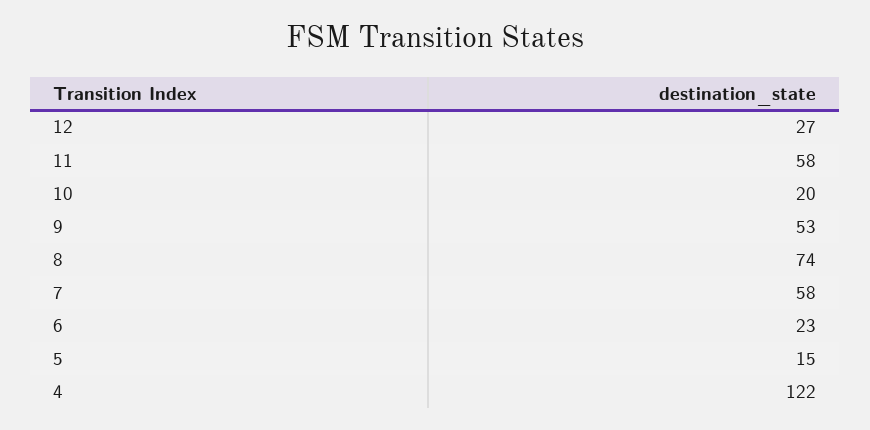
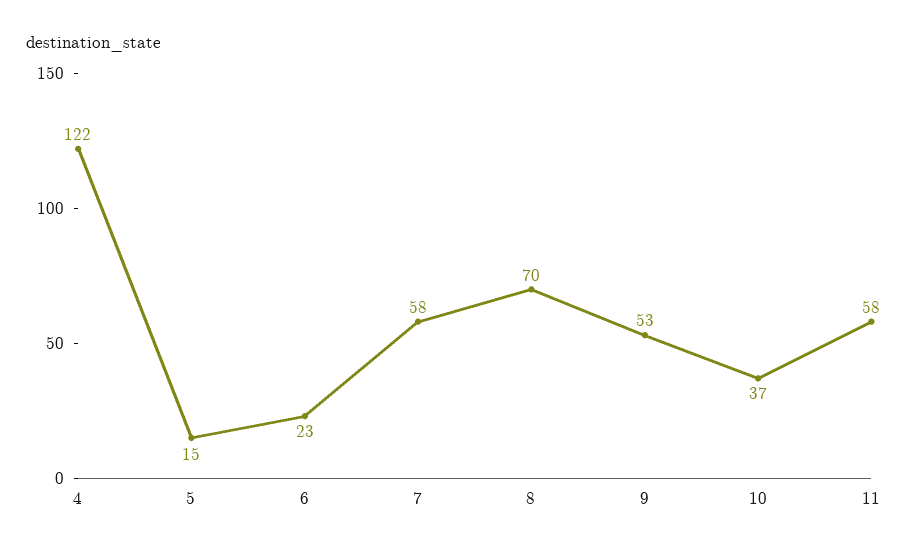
  {
-   "12": 27,
    "11": 58,
-   "10": 20,
+   "10": 37,
    "9": 53,
-   "8": 74,
+   "8": 70,
    "7": 58,
    "6": 23,
    "5": 15,
    "4": 122
  }

